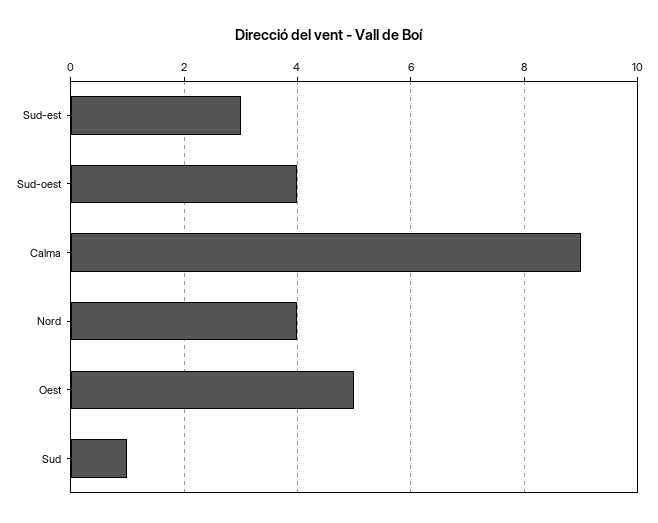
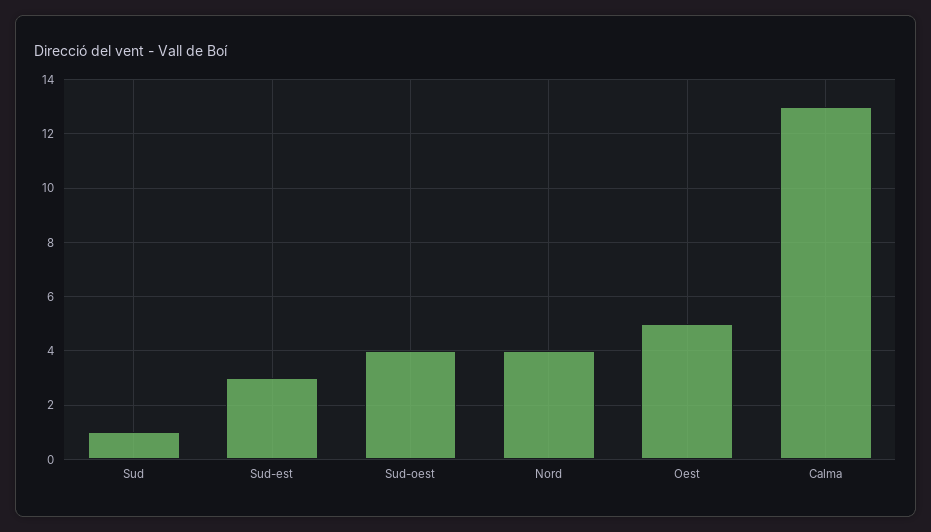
  {
    "Sud-est": 3,
    "Sud-oest": 4,
-   "Calma": 9,
+   "Calma": 13,
    "Nord": 4,
    "Oest": 5,
    "Sud": 1
  }

